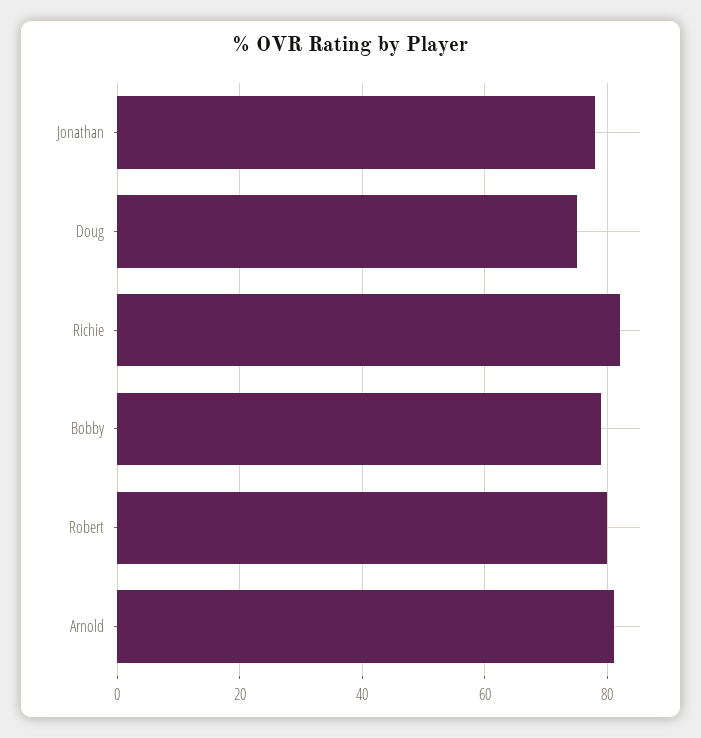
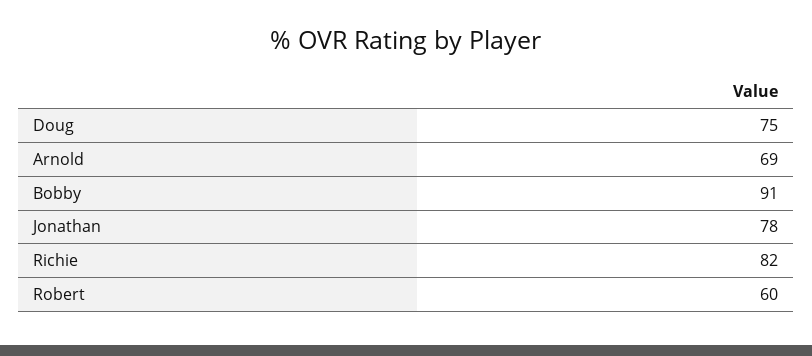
  {
    "Jonathan": 78,
    "Doug": 75,
    "Richie": 82,
-   "Bobby": 80,
+   "Bobby": 91,
-   "Robert": 80,
+   "Robert": 60,
-   "Arnold": 80
+   "Arnold": 69
  }

